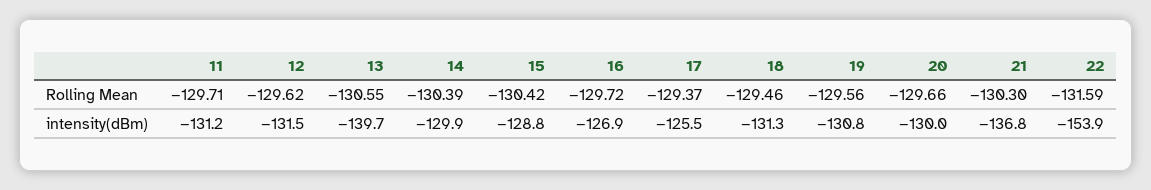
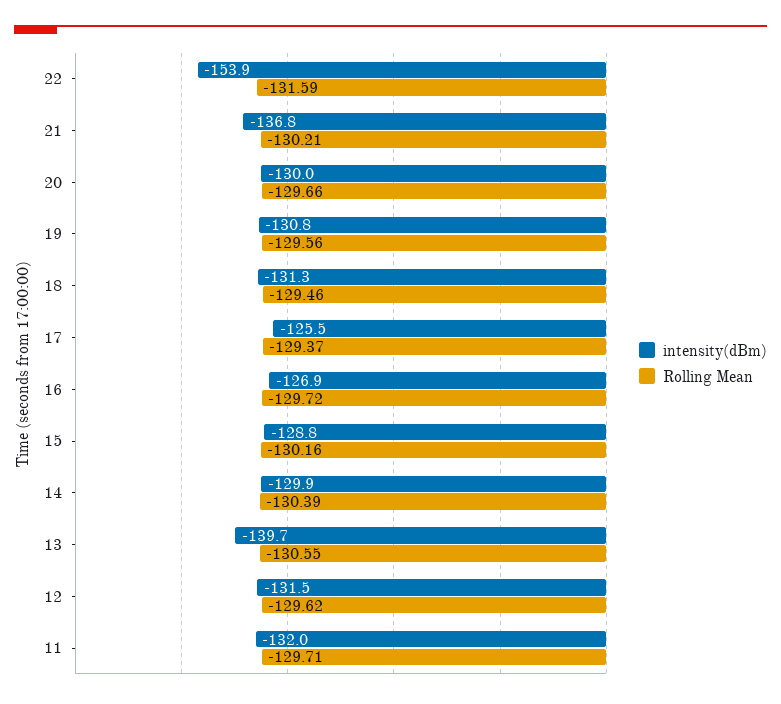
  {
    "Rolling Mean": {
      "11": -129.71,
      "12": -129.62,
      "13": -130.55,
      "14": -130.39,
-     "15": -130.42,
+     "15": -130.16,
      "16": -129.72,
      "17": -129.37,
      "18": -129.46,
      "19": -129.56,
      "20": -129.66,
-     "21": -130.3,
+     "21": -130.21,
      "22": -131.59
    },
    "intensity(dBm)": {
-     "11": -131.2,
+     "11": -132,
      "12": -131.5,
      "13": -139.7,
      "14": -129.9,
      "15": -128.8,
      "16": -126.9,
      "17": -125.5,
      "18": -131.3,
      "19": -130.8,
      "20": -130,
      "21": -136.8,
      "22": -153.9
    }
  }

